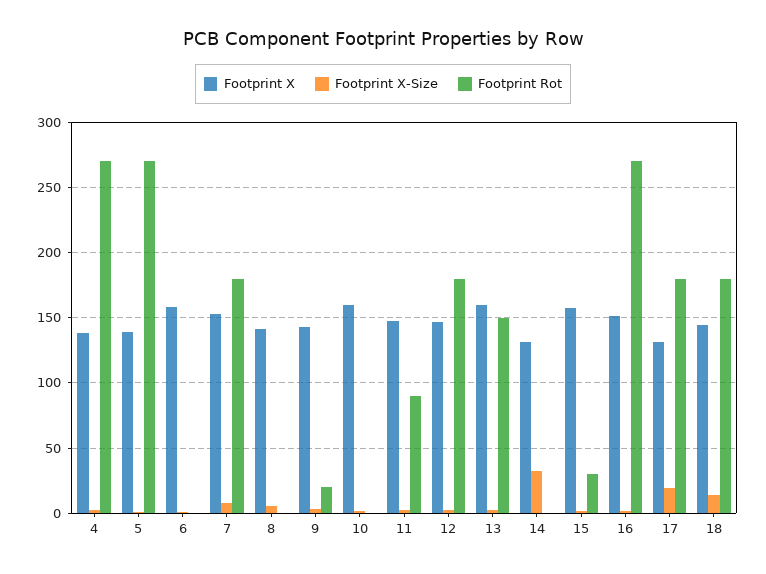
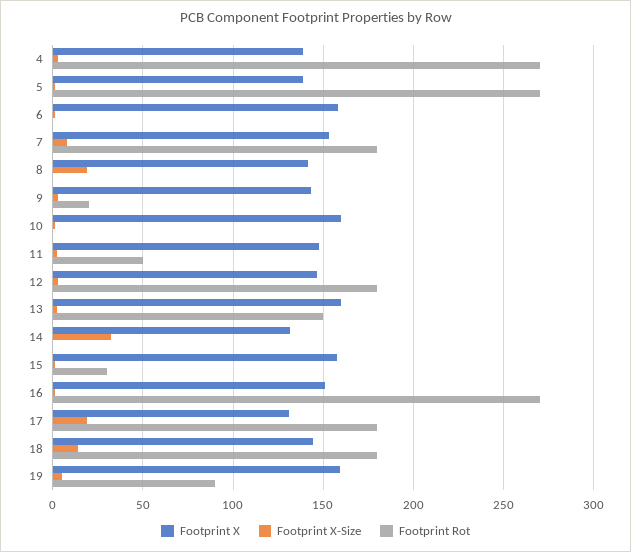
  {
    "Footprint X": {
      "4": 140,
      "5": 140,
      "6": 160,
      "7": 155,
      "8": 140,
      "9": 145,
      "10": 160,
      "11": 150,
      "12": 145,
      "13": 160,
      "14": 130,
      "15": 160,
      "16": 150,
      "17": 130,
-     "18": 145
+     "18": 145,
+     "19": 160
    },
    "Footprint X-Size": {
      "4": 5,
      "5": 0,
      "6": 0,
      "7": 10,
-     "8": 5,
+     "8": 20,
      "9": 5,
      "10": 0,
      "11": 0,
      "12": 5,
      "13": 0,
      "14": 35,
      "15": 0,
      "16": 0,
      "17": 20,
-     "18": 15
+     "18": 15,
+     "19": 5
    },
    "Footprint Rot": {
      "4": 270,
      "5": 270,
      "6": 0,
      "7": 180,
      "8": 0,
      "9": 20,
      "10": 0,
-     "11": 90,
+     "11": 50,
      "12": 180,
      "13": 150,
      "14": 0,
      "15": 30,
      "16": 270,
      "17": 180,
-     "18": 180
+     "18": 180,
+     "19": 90
    }
  }

